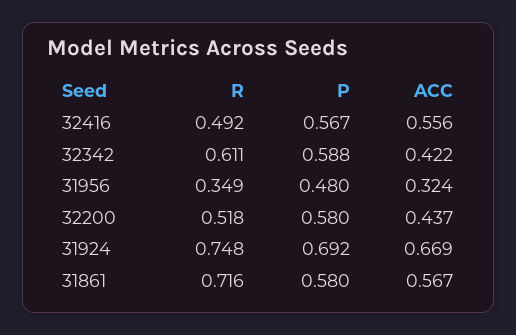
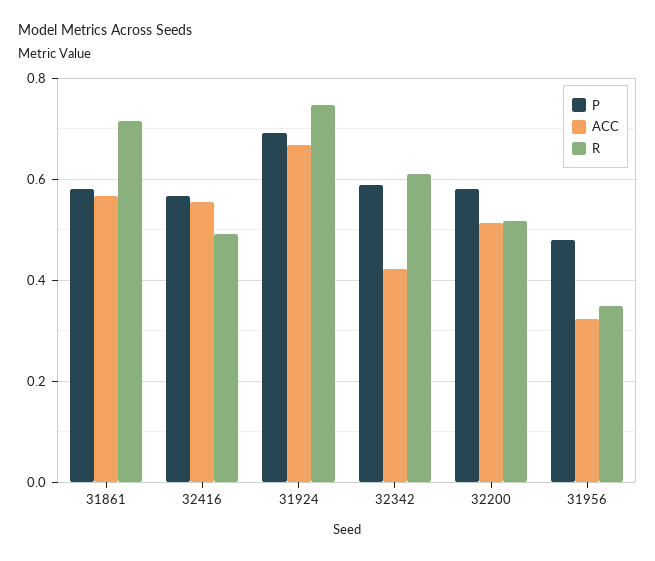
  {
    "R": {
      "32416": 0.492,
      "32342": 0.611,
      "31956": 0.349,
      "32200": 0.518,
      "31924": 0.748,
      "31861": 0.716
    },
    "P": {
      "32416": 0.567,
      "32342": 0.588,
      "31956": 0.48,
      "32200": 0.58,
      "31924": 0.692,
      "31861": 0.58
    },
    "ACC": {
      "32416": 0.556,
      "32342": 0.422,
      "31956": 0.324,
-     "32200": 0.437,
+     "32200": 0.52,
      "31924": 0.669,
      "31861": 0.567
    }
  }

